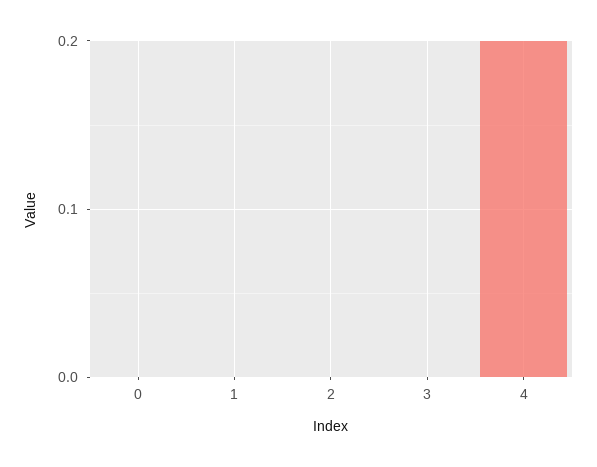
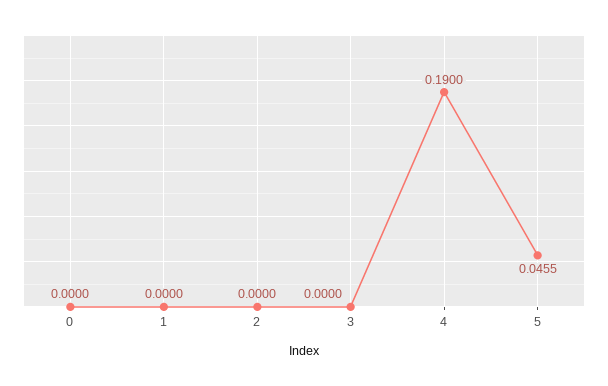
  {
    "0": 0,
    "1": 0,
    "2": 0,
    "3": 0,
-   "4": 0.2
+   "4": 0.19,
+   "5": 0.0455
  }

